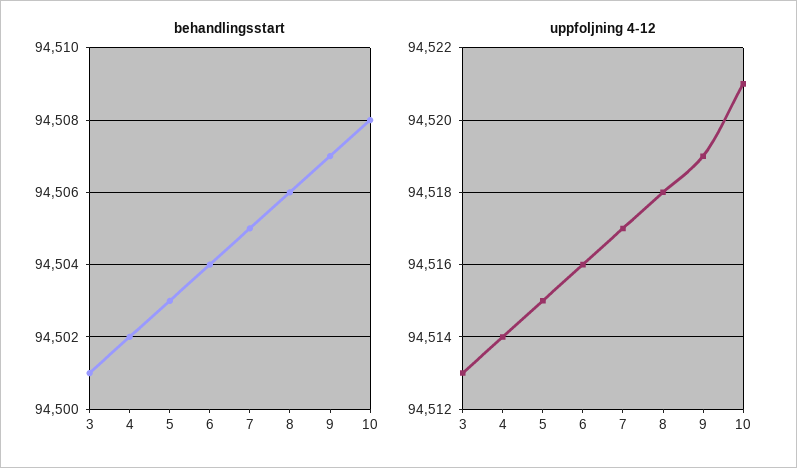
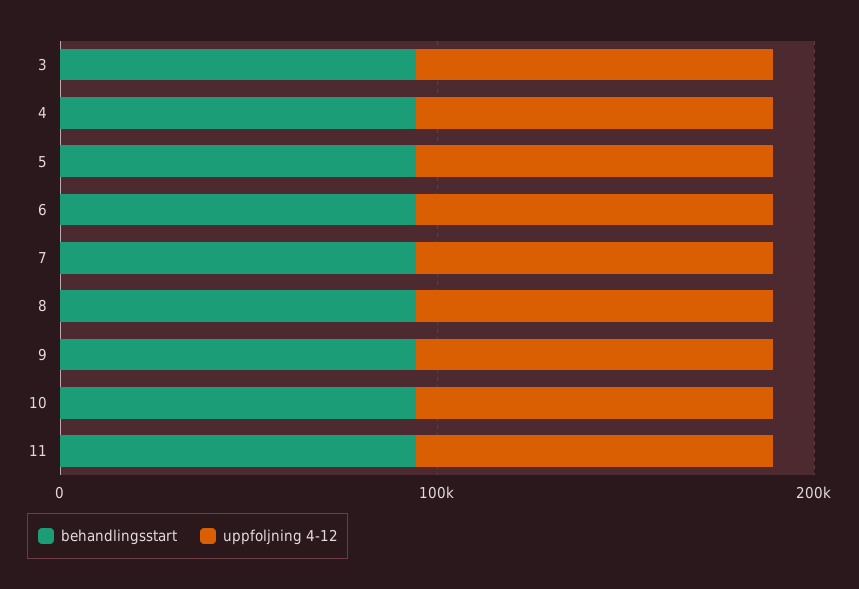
  {
    "behandlingsstart": {
      "3": 94501,
      "4": 94502,
      "5": 94503,
      "6": 94504,
      "7": 94505,
      "8": 94506,
      "9": 94507,
-     "10": 94508
+     "10": 94508,
+     "11": 100000
    },
    "uppfoljning 4-12": {
      "3": 94513,
      "4": 94514,
      "5": 94515,
      "6": 94516,
      "7": 94517,
      "8": 94518,
      "9": 94519,
-     "10": 94521
+     "10": 94521,
+     "11": 100000
    }
  }

